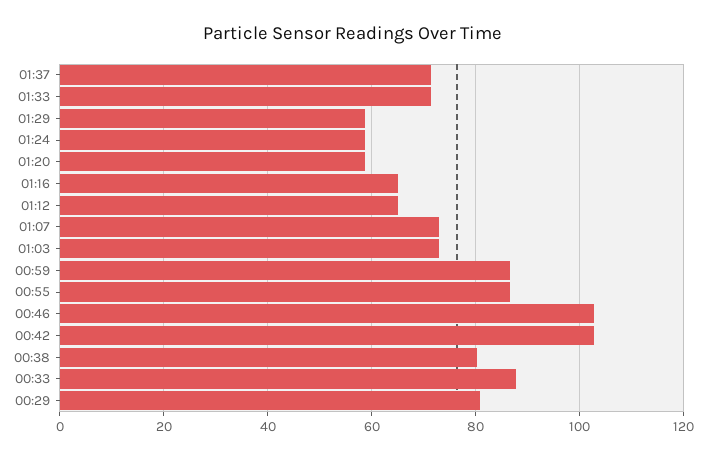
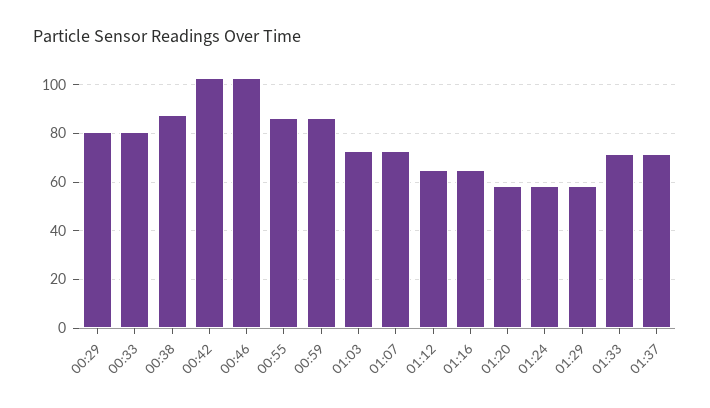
  {
    "01:37": 72,
    "01:33": 72,
    "01:29": 58,
    "01:24": 58,
    "01:20": 58,
    "01:16": 66,
    "01:12": 66,
    "01:07": 72,
    "01:03": 72,
    "00:59": 86,
    "00:55": 86,
    "00:46": 102,
    "00:42": 102,
-   "00:38": 80,
+   "00:38": 87.5,
-   "00:33": 88,
+   "00:33": 80,
    "00:29": 80
  }

